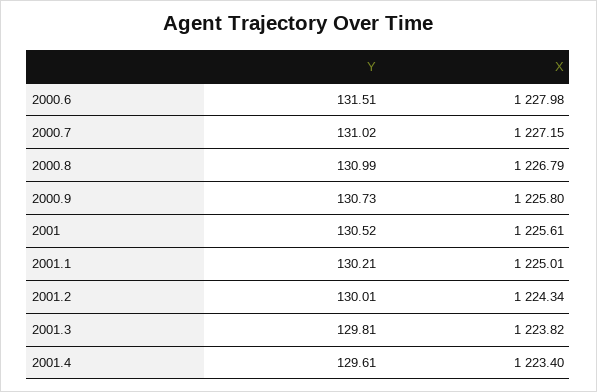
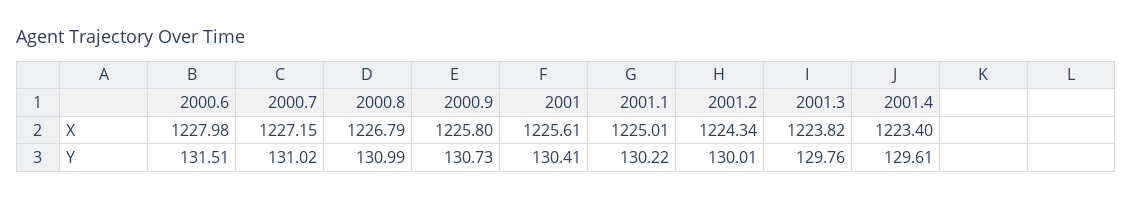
  {
    "Y": {
      "2000.6": 131.51,
      "2000.7": 131.02,
      "2000.8": 130.99,
      "2000.9": 130.73,
-     "2001": 130.52,
+     "2001": 130.41,
-     "2001.1": 130.21,
+     "2001.1": 130.22,
      "2001.2": 130.01,
-     "2001.3": 129.81,
+     "2001.3": 129.76,
      "2001.4": 129.61
    },
    "X": {
      "2000.6": 1227.98,
      "2000.7": 1227.15,
      "2000.8": 1226.79,
      "2000.9": 1225.8,
      "2001": 1225.61,
      "2001.1": 1225.01,
      "2001.2": 1224.34,
      "2001.3": 1223.82,
      "2001.4": 1223.4
    }
  }

